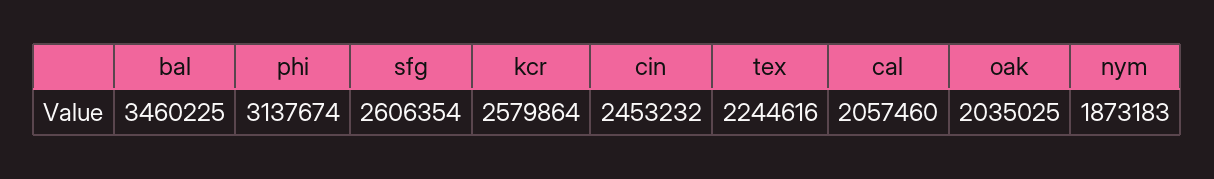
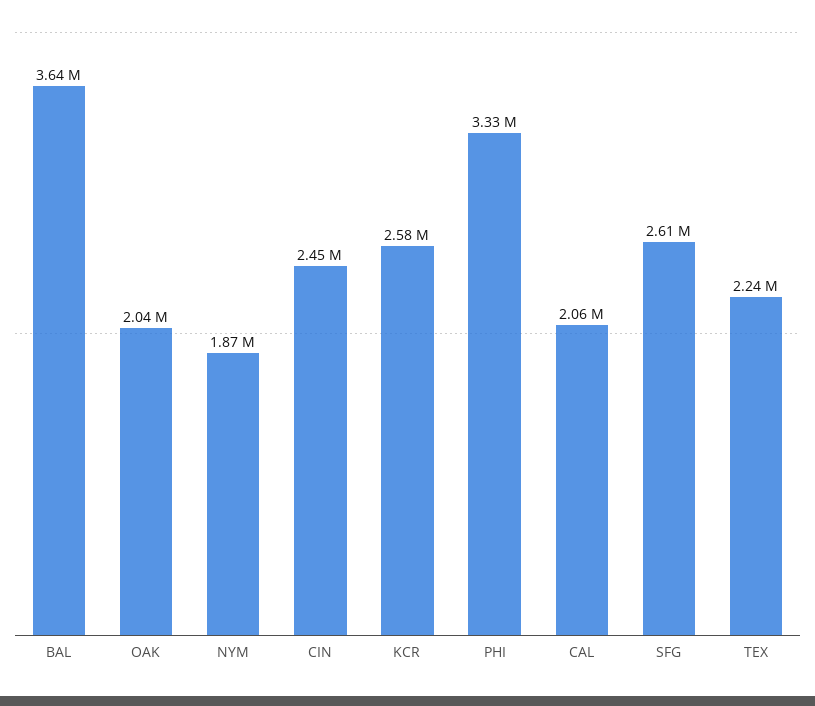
  {
-   "bal": 3460225,
+   "bal": 3640000,
-   "phi": 3137674,
+   "phi": 3330000,
    "sfg": 2606354,
    "kcr": 2579864,
    "cin": 2453232,
    "tex": 2244616,
    "cal": 2057460,
    "oak": 2035025,
    "nym": 1873183
  }

